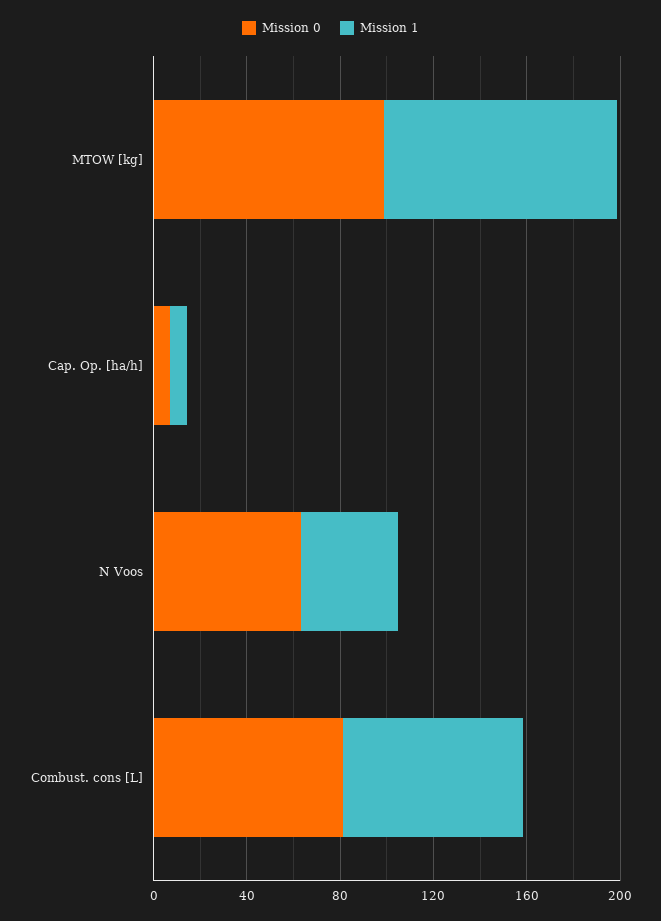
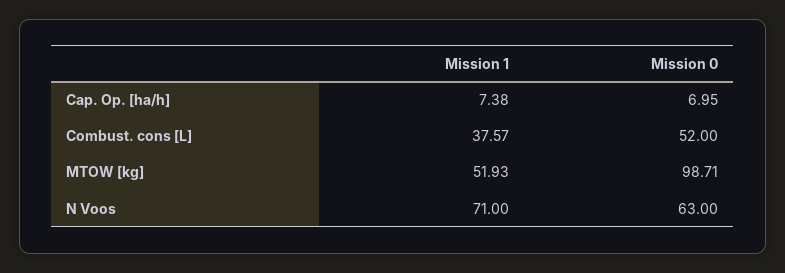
  {
    "Mission 0": {
      "MTOW [kg]": 98.71,
      "Cap. Op. [ha/h]": 6.95,
      "N Voos": 63,
-     "Combust. cons [L]": 80
+     "Combust. cons [L]": 52
    },
    "Mission 1": {
-     "MTOW [kg]": 100,
+     "MTOW [kg]": 51.93,
      "Cap. Op. [ha/h]": 7.38,
-     "N Voos": 40,
+     "N Voos": 71,
-     "Combust. cons [L]": 80
+     "Combust. cons [L]": 37.57
    }
  }

